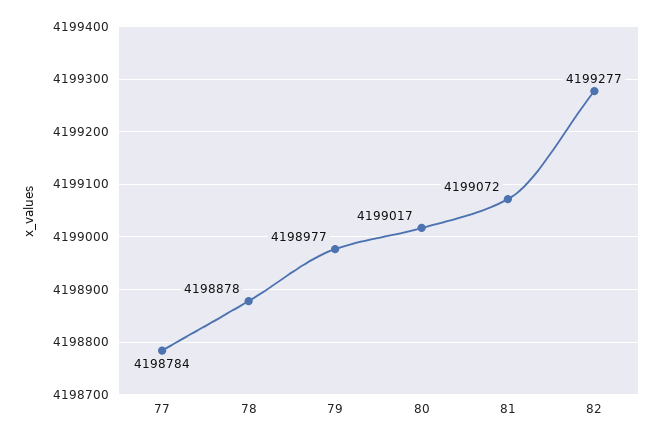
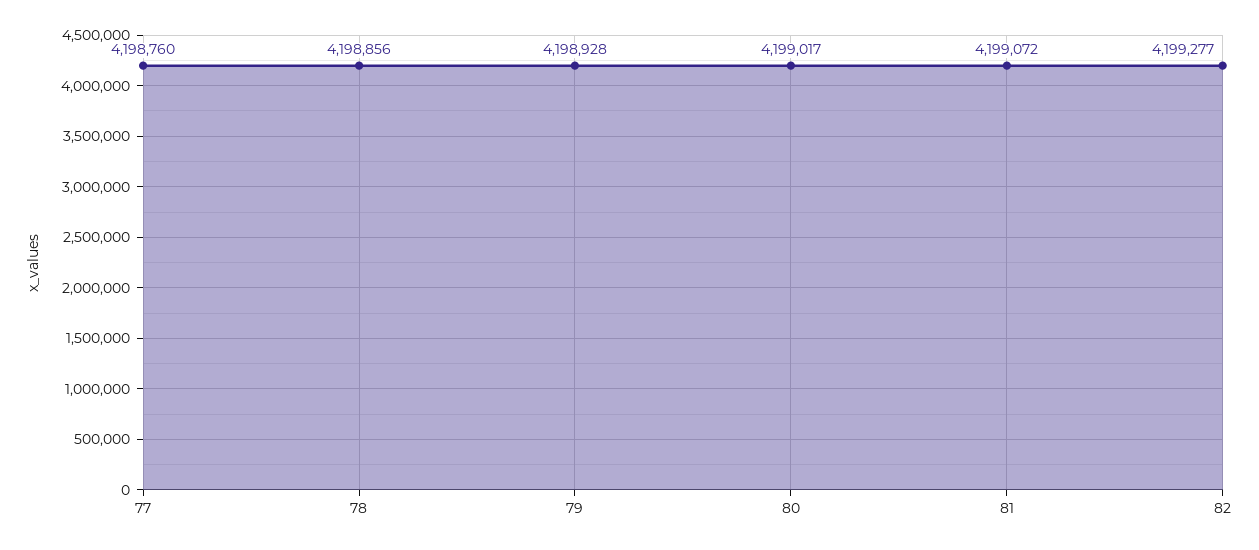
  {
-   "77": 4198784,
+   "77": 4198760,
-   "78": 4198878,
+   "78": 4198856,
-   "79": 4198977,
+   "79": 4198928,
    "80": 4199017,
    "81": 4199072,
    "82": 4199277
  }

